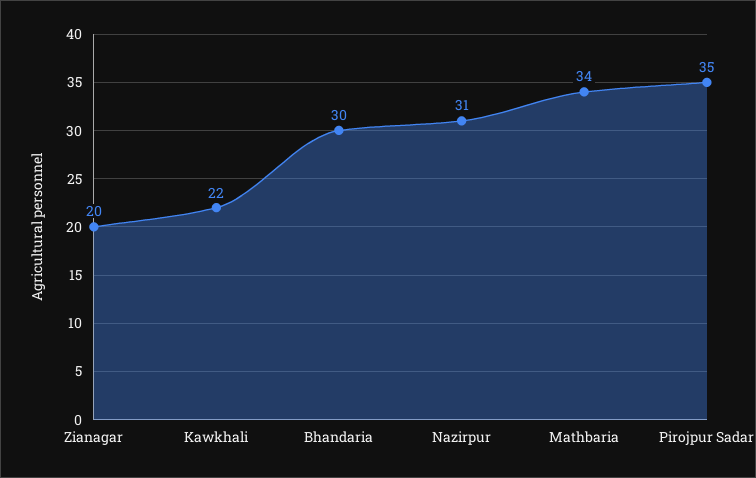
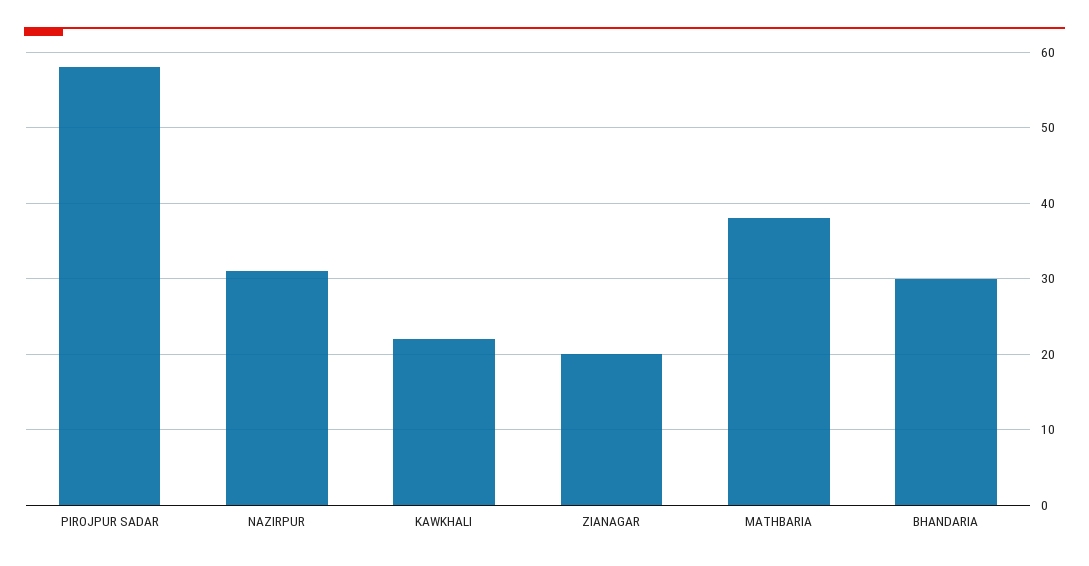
  {
    "Zianagar": 20,
    "Kawkhali": 22,
    "Bhandaria": 30,
    "Nazirpur": 31,
-   "Mathbaria": 34,
+   "Mathbaria": 38,
-   "Pirojpur Sadar": 35
+   "Pirojpur Sadar": 58
  }

